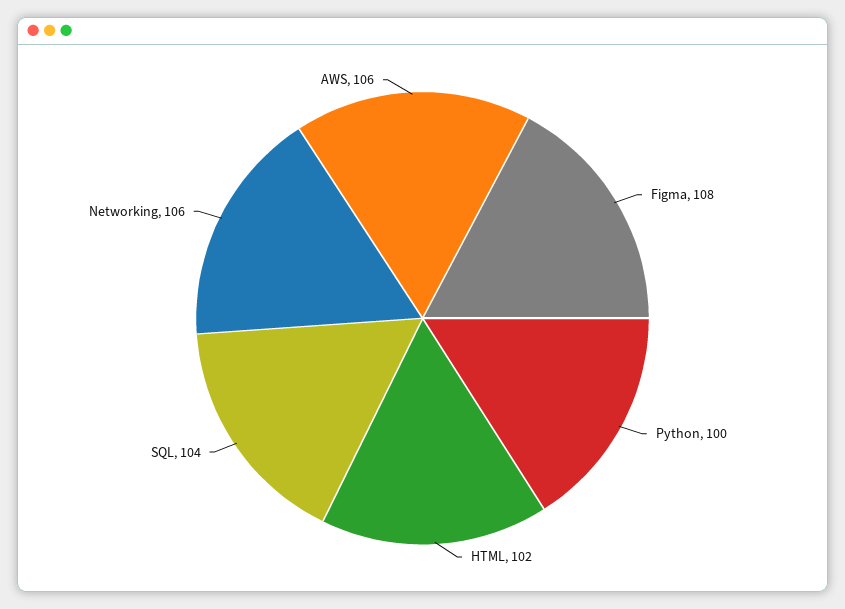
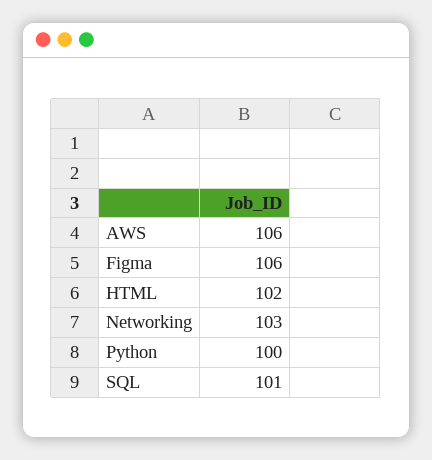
  {
-   "Figma": 108,
+   "Figma": 106,
    "Python": 100,
    "HTML": 102,
-   "SQL": 104,
+   "SQL": 101,
-   "Networking": 106,
+   "Networking": 103,
    "AWS": 106
  }

